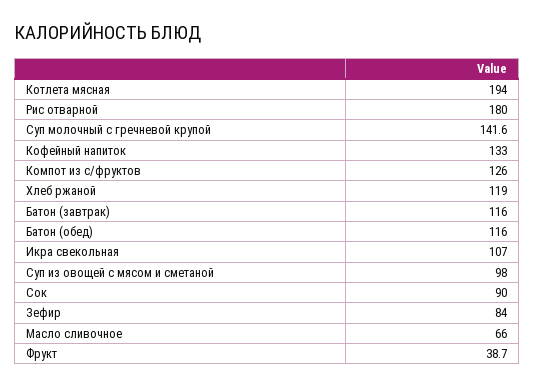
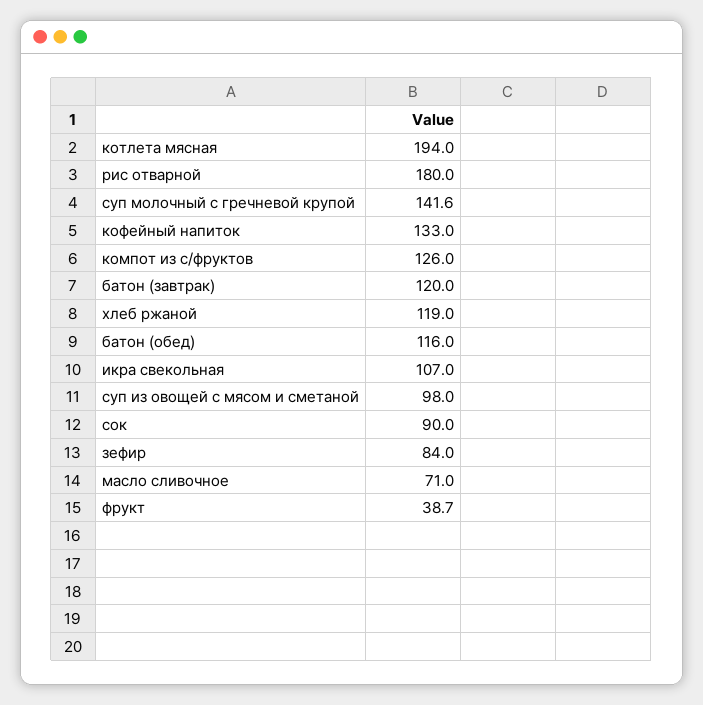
  {
    "Котлета мясная": 194,
    "Рис отварной": 180,
    "Суп молочный с гречневой крупой": 141.6,
    "Кофейный напиток": 133,
    "Компот из с/фруктов": 126,
    "Хлеб ржаной": 119,
-   "Батон (завтрак)": 116,
+   "Батон (завтрак)": 120,
    "Батон (обед)": 116,
    "Икра свекольная": 107,
    "Суп из овощей с мясом и сметаной": 98,
    "Сок": 90,
    "Зефир": 84,
-   "Масло сливочное": 66,
+   "Масло сливочное": 71,
    "Фрукт": 38.7
  }

